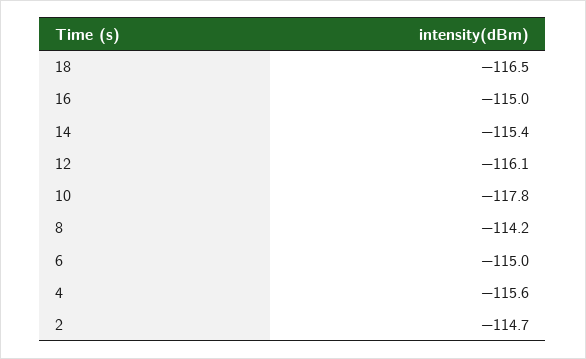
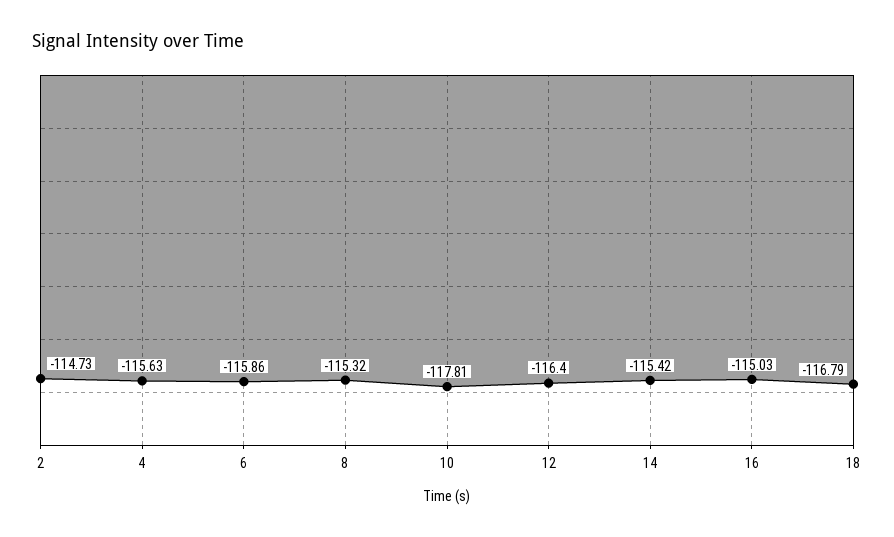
  {
-   "18": -116.5,
+   "18": -116.79,
    "16": -115.03,
    "14": -115.42,
-   "12": -116.1,
+   "12": -116.4,
    "10": -117.81,
-   "8": -114.2,
+   "8": -115.32,
-   "6": -115,
+   "6": -115.86,
    "4": -115.63,
    "2": -114.73
  }

